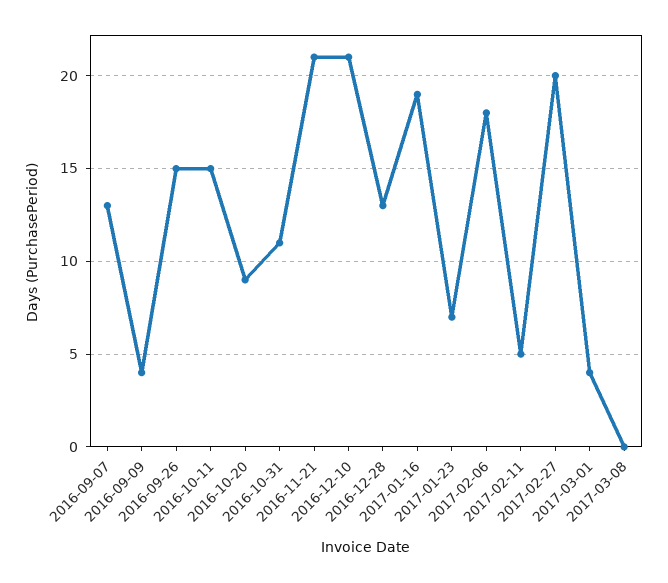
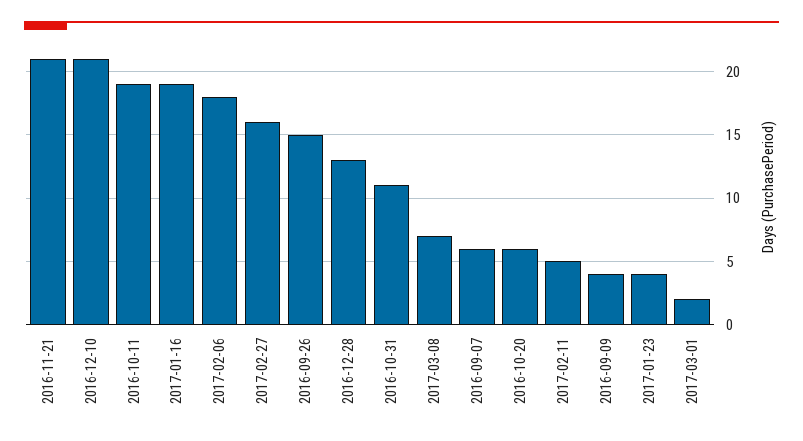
  {
-   "2016-09-07": 13,
+   "2016-09-07": 6,
    "2016-09-09": 4,
    "2016-09-26": 15,
-   "2016-10-11": 15,
+   "2016-10-11": 19,
-   "2016-10-20": 9,
+   "2016-10-20": 6,
    "2016-10-31": 11,
    "2016-11-21": 21,
    "2016-12-10": 21,
    "2016-12-28": 13,
    "2017-01-16": 19,
-   "2017-01-23": 7,
+   "2017-01-23": 4,
    "2017-02-06": 18,
    "2017-02-11": 5,
-   "2017-02-27": 20,
+   "2017-02-27": 16,
-   "2017-03-01": 4,
+   "2017-03-01": 2,
-   "2017-03-08": 0
+   "2017-03-08": 7
  }

